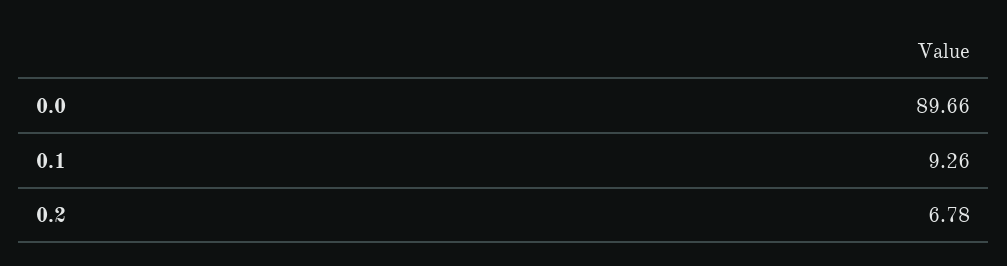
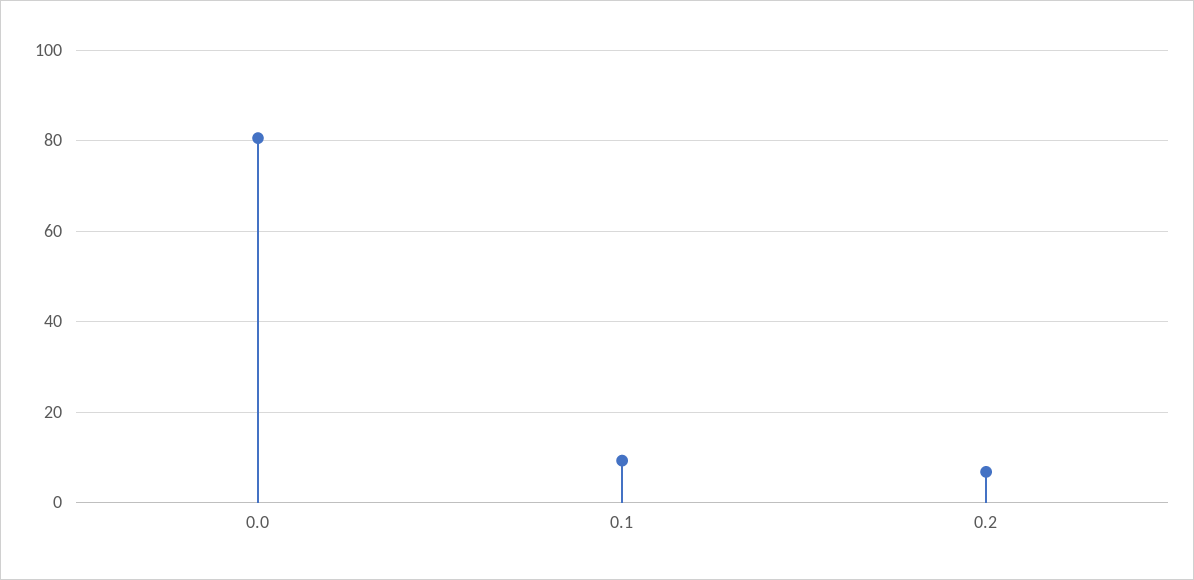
  {
-   "0.0": 89.66,
+   "0.0": 80,
    "0.1": 9.26,
    "0.2": 6.78
  }

